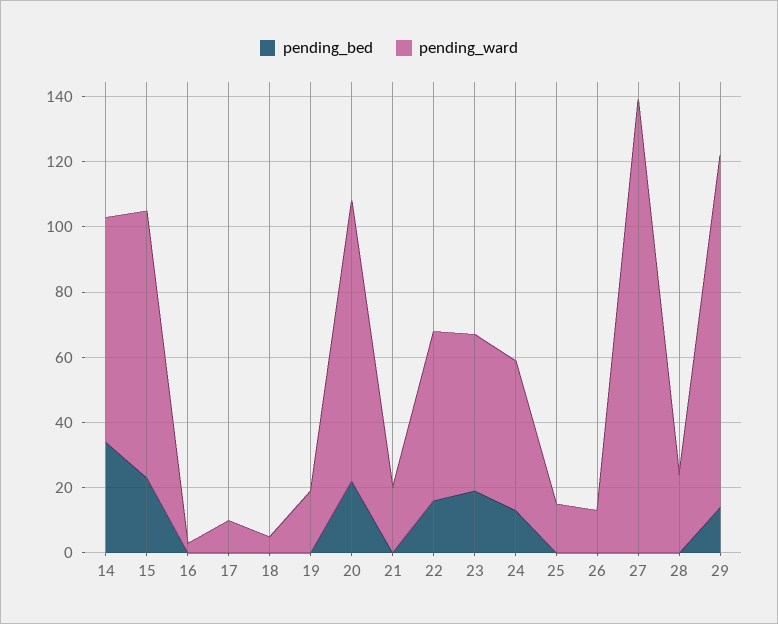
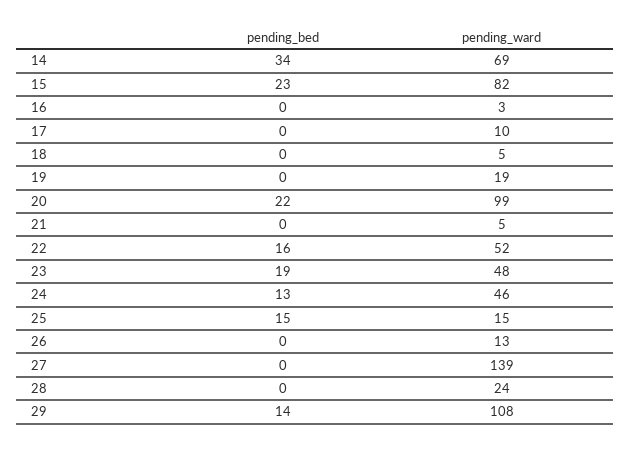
  {
    "pending_bed": {
      "14": 34,
      "15": 23,
      "16": 0,
      "17": 0,
      "18": 0,
      "19": 0,
      "20": 22,
      "21": 0,
      "22": 16,
      "23": 19,
      "24": 13,
-     "25": 0,
+     "25": 15,
      "26": 0,
      "27": 0,
      "28": 0,
      "29": 14
    },
    "pending_ward": {
      "14": 69,
      "15": 82,
      "16": 3,
      "17": 10,
      "18": 5,
      "19": 19,
-     "20": 85,
+     "20": 99,
-     "21": 20,
+     "21": 5,
      "22": 52,
      "23": 48,
      "24": 46,
      "25": 15,
      "26": 13,
      "27": 139,
      "28": 24,
      "29": 108
    }
  }

